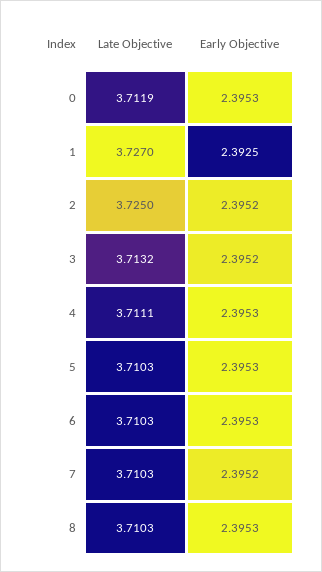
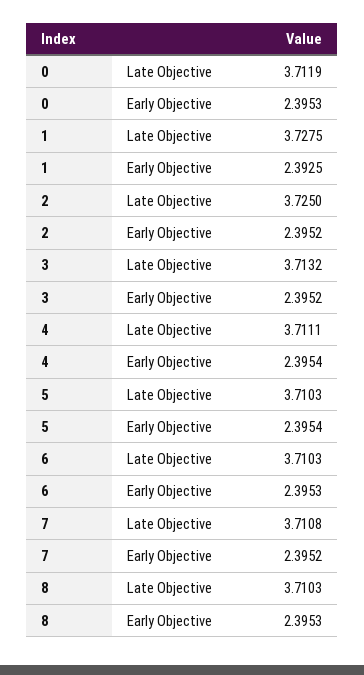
  {
    "Late Objective": {
      "0": 3.7119,
-     "1": 3.727,
+     "1": 3.7275,
      "2": 3.725,
      "3": 3.7132,
      "4": 3.7111,
      "5": 3.7103,
      "6": 3.7103,
-     "7": 3.7103,
+     "7": 3.7108,
      "8": 3.7103
    },
    "Early Objective": {
      "0": 2.3953,
      "1": 2.3925,
      "2": 2.3952,
      "3": 2.3952,
-     "4": 2.3953,
+     "4": 2.3954,
-     "5": 2.3953,
+     "5": 2.3954,
      "6": 2.3953,
      "7": 2.3952,
      "8": 2.3953
    }
  }

